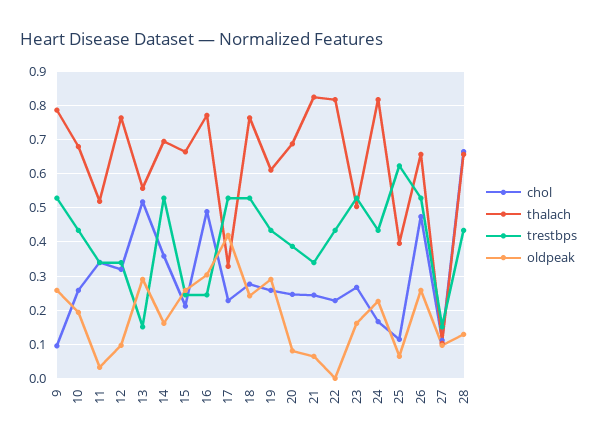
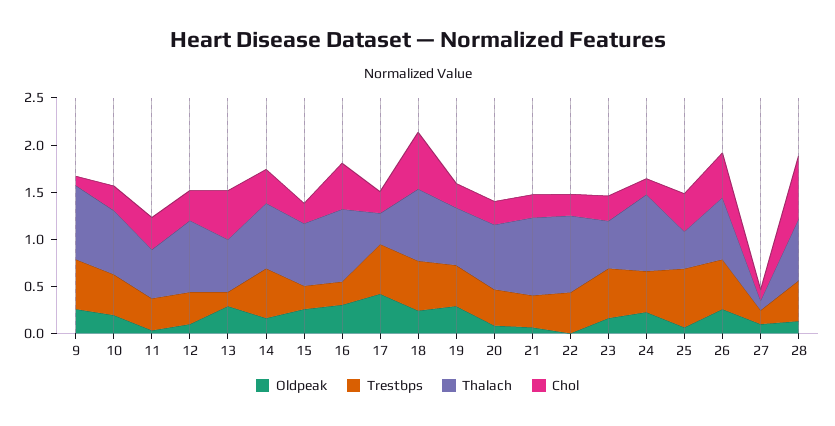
  {
    "chol": {
      "9": 0.1,
      "10": 0.26,
      "11": 0.34,
      "12": 0.32,
      "13": 0.52,
      "14": 0.36,
      "15": 0.22,
      "16": 0.48,
      "17": 0.22,
-     "18": 0.28,
+     "18": 0.6,
      "19": 0.26,
      "20": 0.24,
      "21": 0.24,
      "22": 0.22,
      "23": 0.26,
      "24": 0.16,
-     "25": 0.12,
+     "25": 0.4,
      "26": 0.48,
      "27": 0.12,
      "28": 0.66
    },
    "thalach": {
      "9": 0.78,
      "10": 0.68,
      "11": 0.52,
      "12": 0.76,
      "13": 0.56,
      "14": 0.7,
      "15": 0.66,
      "16": 0.78,
      "17": 0.32,
      "18": 0.76,
      "19": 0.62,
      "20": 0.68,
      "21": 0.82,
      "22": 0.82,
      "23": 0.5,
      "24": 0.82,
      "25": 0.4,
      "26": 0.66,
      "27": 0.1,
      "28": 0.66
    },
    "trestbps": {
      "9": 0.52,
      "10": 0.44,
      "11": 0.34,
      "12": 0.34,
      "13": 0.16,
      "14": 0.52,
      "15": 0.24,
      "16": 0.24,
      "17": 0.52,
      "18": 0.52,
      "19": 0.44,
      "20": 0.38,
      "21": 0.34,
      "22": 0.44,
      "23": 0.52,
      "24": 0.44,
      "25": 0.62,
      "26": 0.52,
      "27": 0.16,
      "28": 0.44
    },
    "oldpeak": {
      "9": 0.26,
      "10": 0.2,
      "11": 0.04,
      "12": 0.1,
      "13": 0.3,
      "14": 0.16,
      "15": 0.26,
      "16": 0.3,
      "17": 0.42,
      "18": 0.24,
      "19": 0.3,
      "20": 0.08,
      "21": 0.06,
      "22": 0,
      "23": 0.16,
      "24": 0.22,
      "25": 0.06,
      "26": 0.26,
      "27": 0.1,
      "28": 0.12
    }
  }

